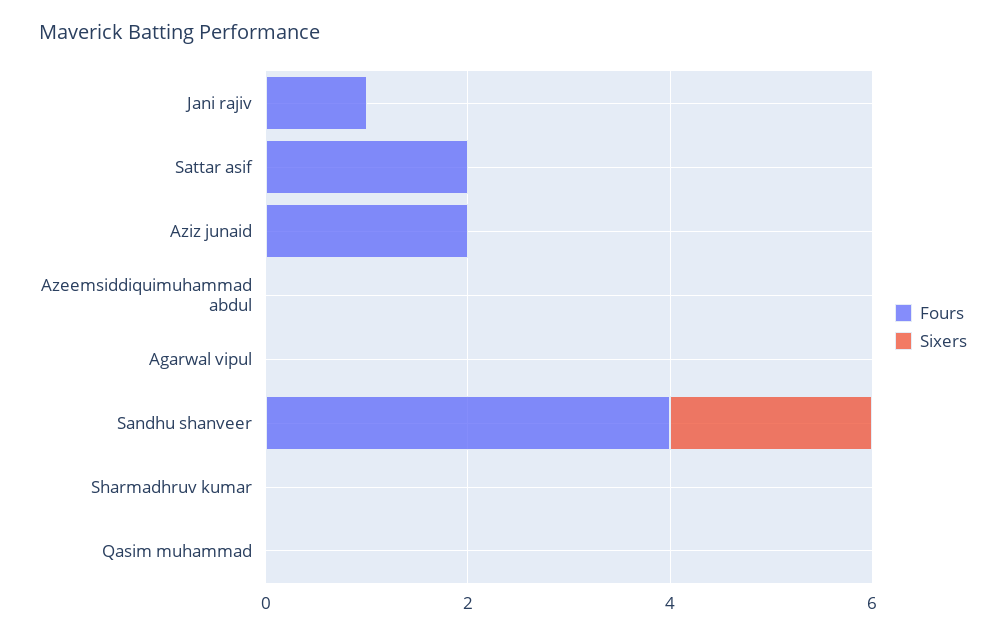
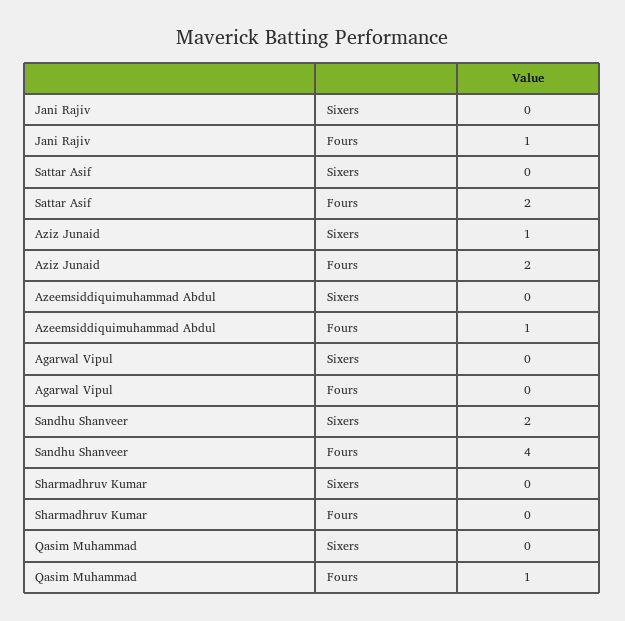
  {
    "Fours": {
      "Jani rajiv": 1,
      "Sattar asif": 2,
      "Aziz junaid": 2,
-     "Azeemsiddiquimuhammad abdul": 0,
+     "Azeemsiddiquimuhammad abdul": 1,
      "Agarwal vipul": 0,
      "Sandhu shanveer": 4,
      "Sharmadhruv kumar": 0,
-     "Qasim muhammad": 0
+     "Qasim muhammad": 1
    },
    "Sixers": {
      "Jani rajiv": 0,
      "Sattar asif": 0,
-     "Aziz junaid": 0,
+     "Aziz junaid": 1,
      "Azeemsiddiquimuhammad abdul": 0,
      "Agarwal vipul": 0,
      "Sandhu shanveer": 2,
      "Sharmadhruv kumar": 0,
      "Qasim muhammad": 0
    }
  }

